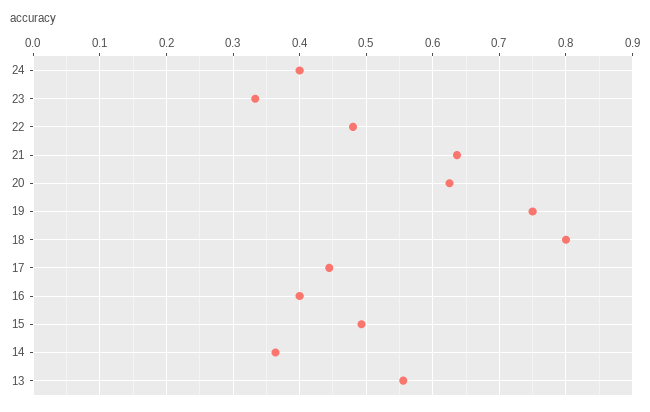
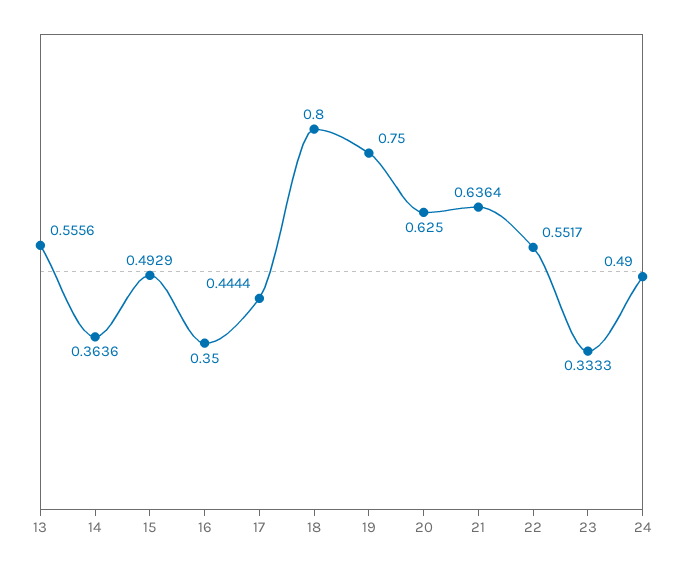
  {
-   "24": 0.4,
+   "24": 0.49,
    "23": 0.3333,
-   "22": 0.48,
+   "22": 0.5517,
    "21": 0.6364,
    "20": 0.625,
    "19": 0.75,
    "18": 0.8,
    "17": 0.4444,
-   "16": 0.4,
+   "16": 0.35,
    "15": 0.4929,
    "14": 0.3636,
    "13": 0.5556
  }

